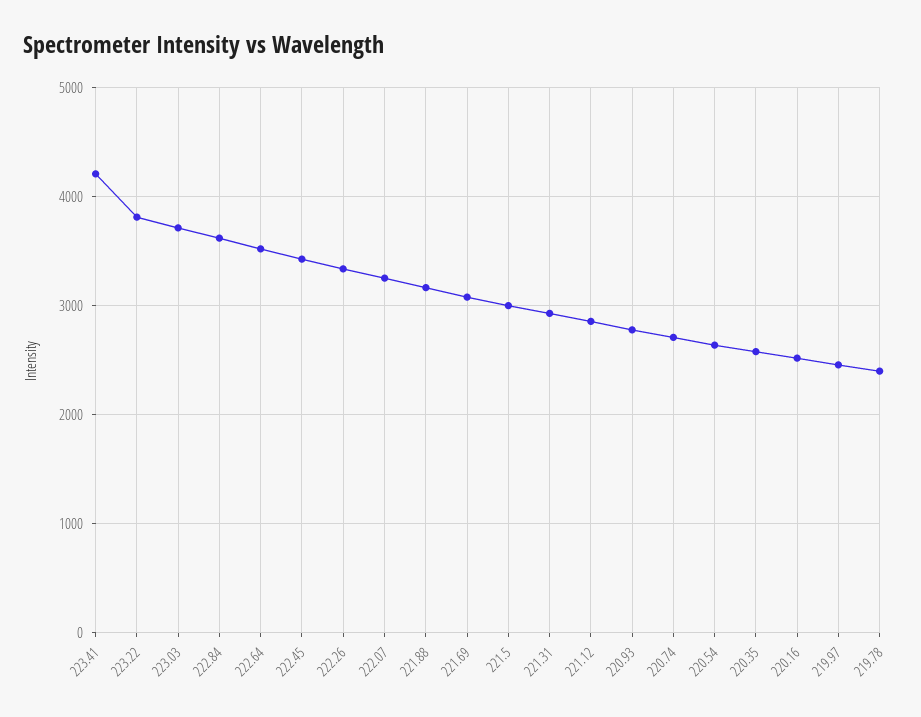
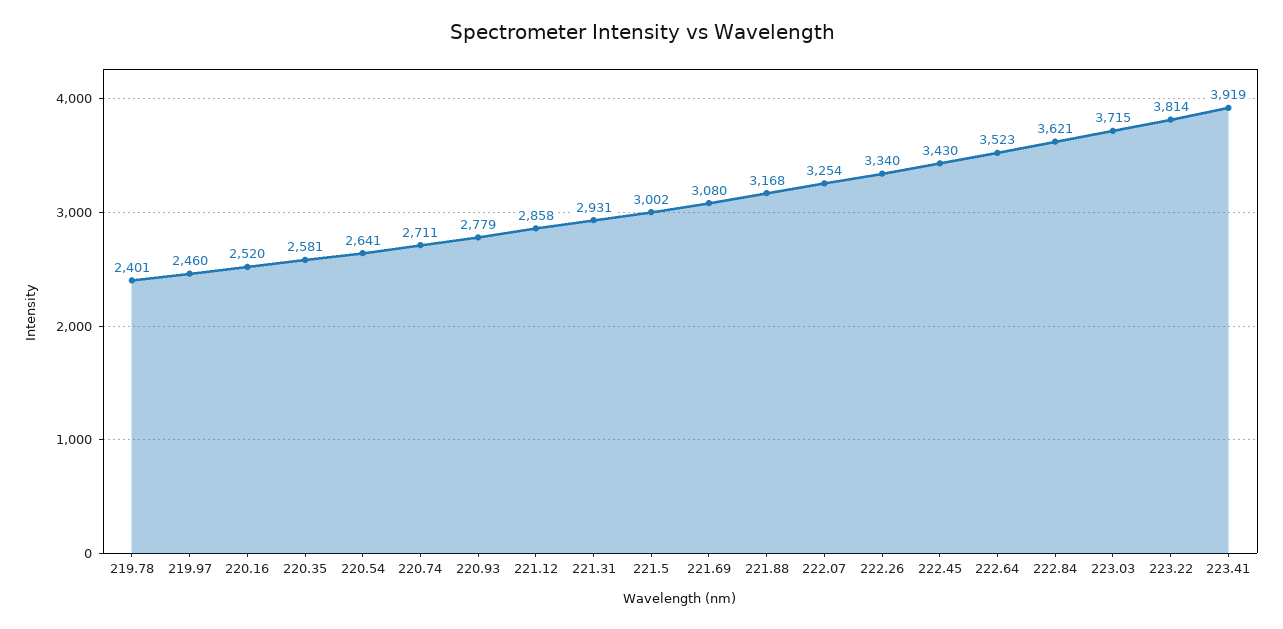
  {
-   "223.41": 4200,
+   "223.41": 3919,
    "223.22": 3814,
    "223.03": 3715,
    "222.84": 3621,
    "222.64": 3523,
    "222.45": 3430,
    "222.26": 3340,
    "222.07": 3254,
    "221.88": 3168,
    "221.69": 3080,
    "221.5": 3002,
    "221.31": 2931,
    "221.12": 2858,
    "220.93": 2779,
    "220.74": 2711,
    "220.54": 2641,
    "220.35": 2581,
    "220.16": 2520,
    "219.97": 2460,
    "219.78": 2401
  }

